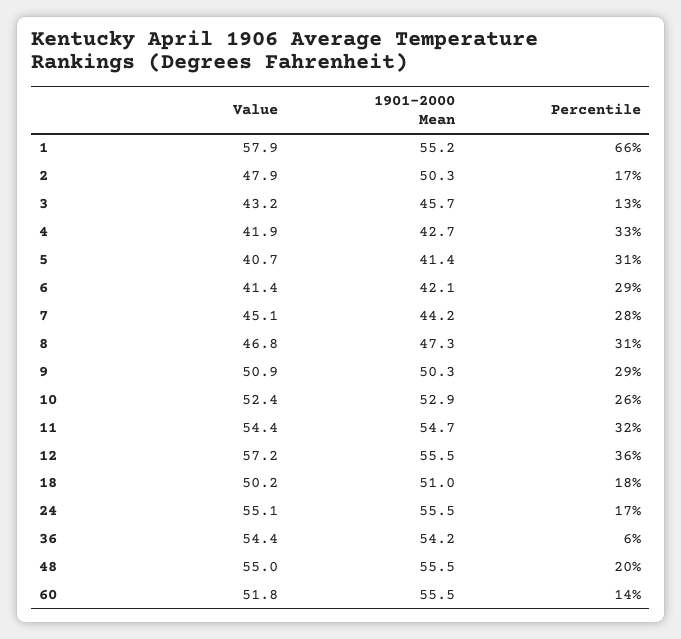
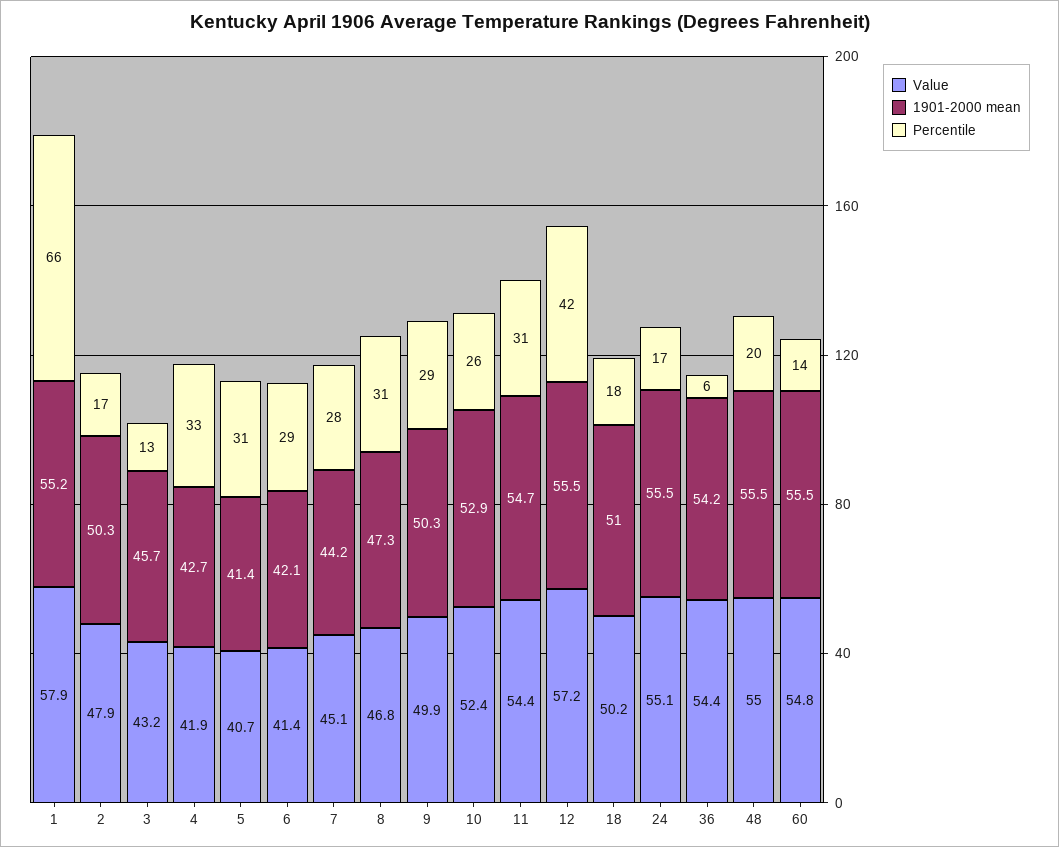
  {
    "Value": {
      "1": 57.9,
      "2": 47.9,
      "3": 43.2,
      "4": 41.9,
      "5": 40.7,
      "6": 41.4,
      "7": 45.1,
      "8": 46.8,
-     "9": 50.9,
+     "9": 49.9,
      "10": 52.4,
      "11": 54.4,
      "12": 57.2,
      "18": 50.2,
      "24": 55.1,
      "36": 54.4,
      "48": 55,
-     "60": 51.8
+     "60": 54.8
    },
    "1901-2000 Mean": {
      "1": 55.2,
      "2": 50.3,
      "3": 45.7,
      "4": 42.7,
      "5": 41.4,
      "6": 42.1,
      "7": 44.2,
      "8": 47.3,
      "9": 50.3,
      "10": 52.9,
      "11": 54.7,
      "12": 55.5,
      "18": 51,
      "24": 55.5,
      "36": 54.2,
      "48": 55.5,
      "60": 55.5
    },
    "Percentile": {
      "1": 66,
      "2": 17,
      "3": 13,
      "4": 33,
      "5": 31,
      "6": 29,
      "7": 28,
      "8": 31,
      "9": 29,
      "10": 26,
-     "11": 32,
+     "11": 31,
-     "12": 36,
+     "12": 42,
      "18": 18,
      "24": 17,
      "36": 6,
      "48": 20,
      "60": 14
    }
  }

